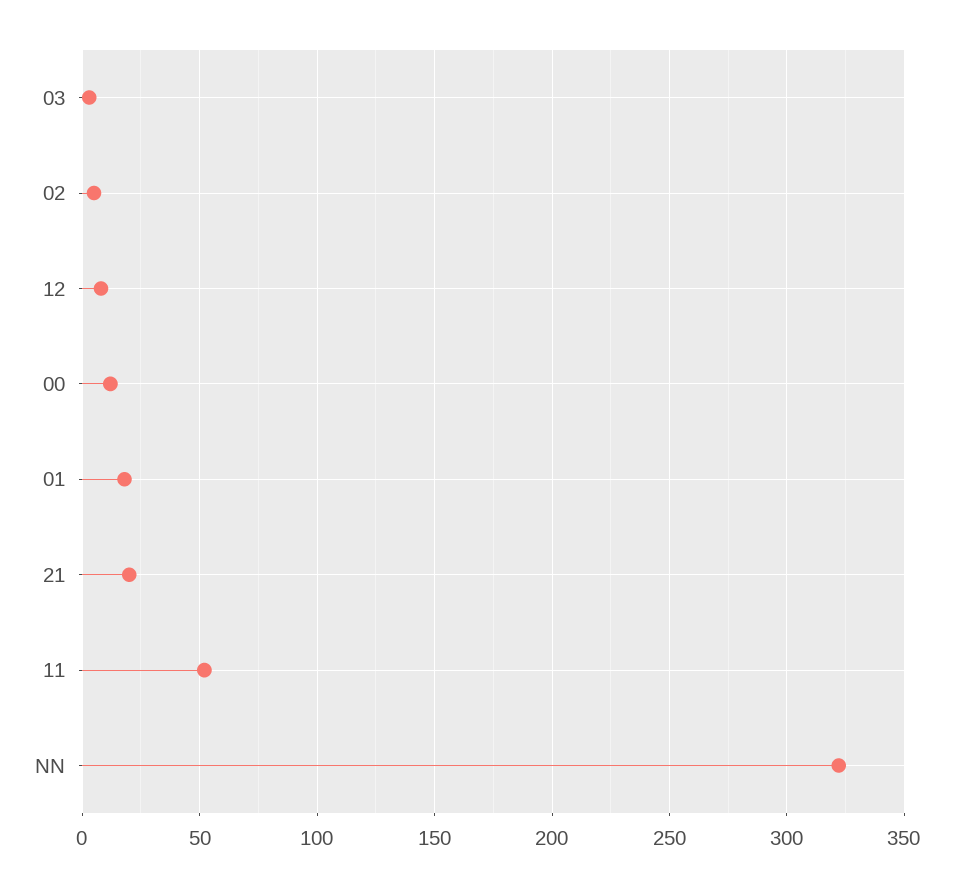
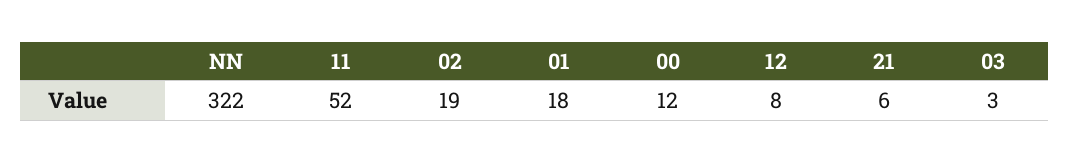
  {
    "03": 3,
-   "02": 5,
+   "02": 19,
    "12": 8,
    "00": 12,
    "01": 18,
-   "21": 20,
+   "21": 6,
    "11": 52,
    "NN": 322
  }

